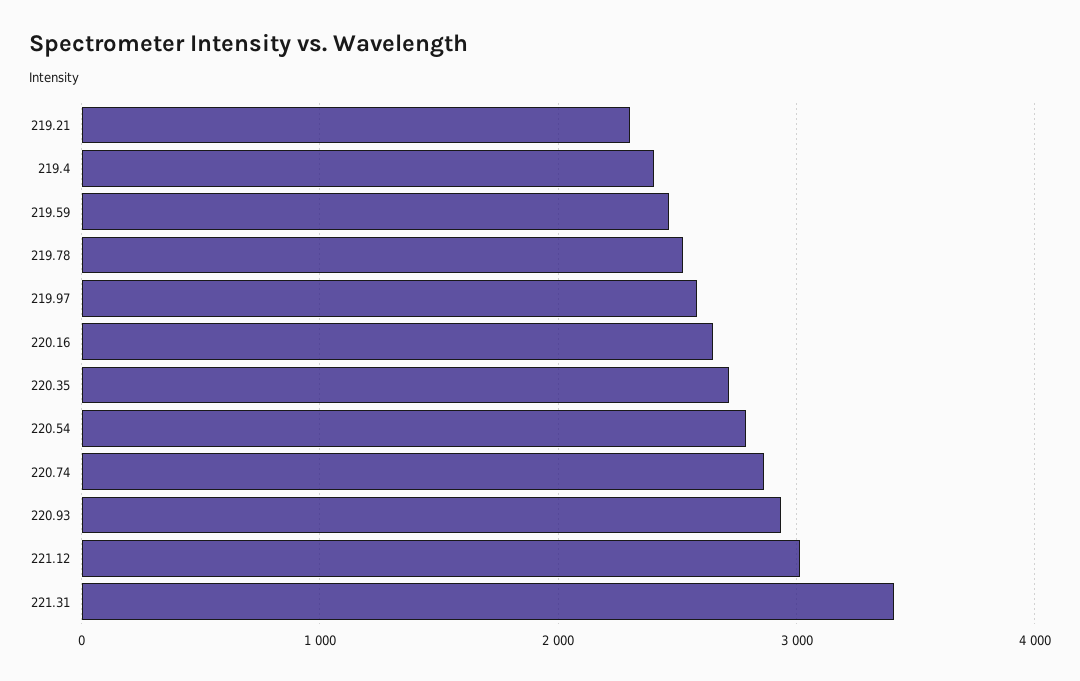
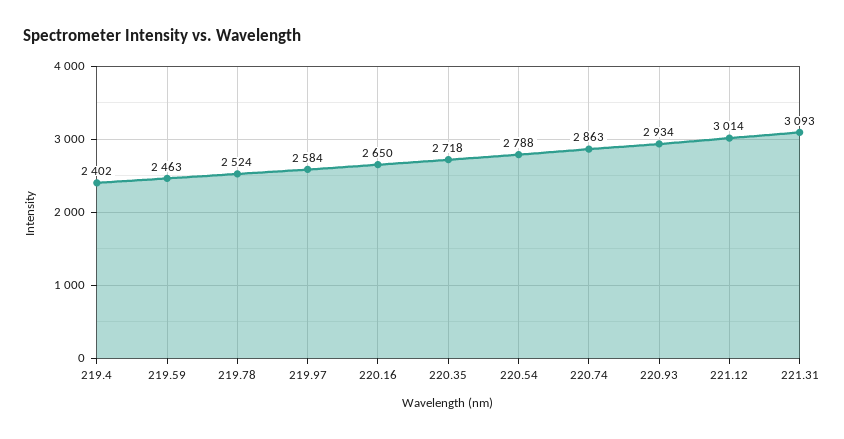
  {
-   "219.21": 2300,
    "219.4": 2402,
    "219.59": 2463,
    "219.78": 2524,
    "219.97": 2584,
    "220.16": 2650,
    "220.35": 2718,
    "220.54": 2788,
    "220.74": 2863,
    "220.93": 2934,
    "221.12": 3014,
-   "221.31": 3400
+   "221.31": 3093
  }

